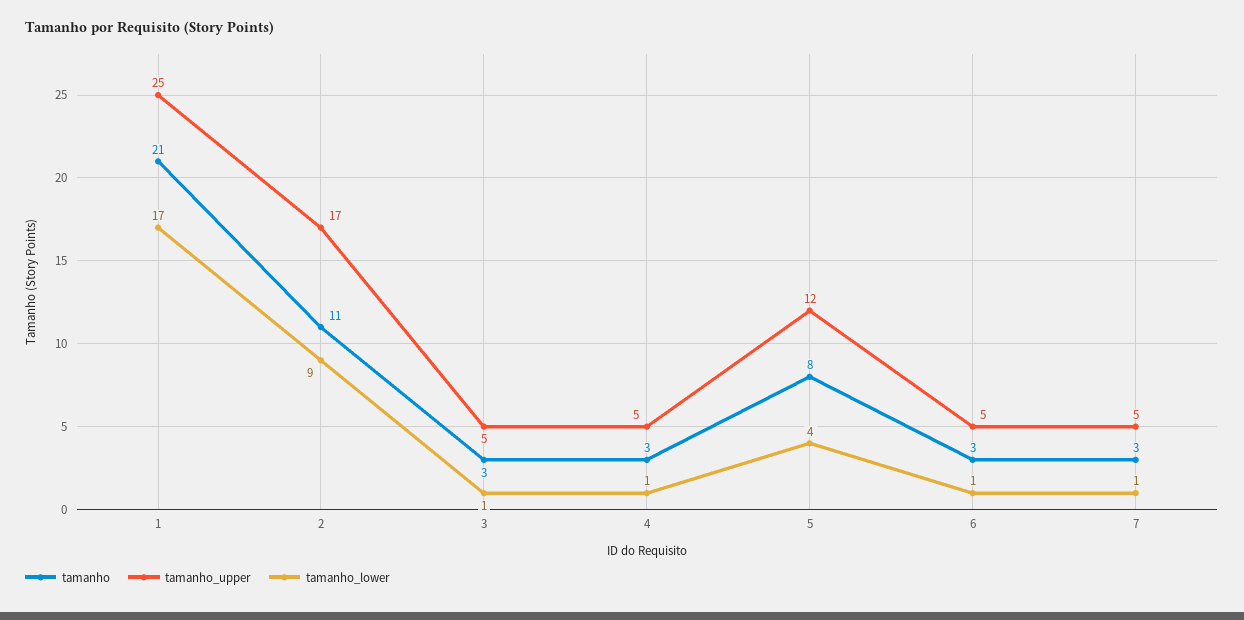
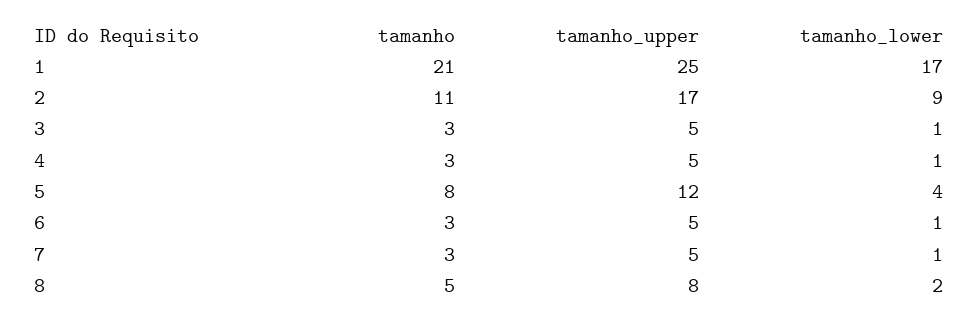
  {
    "tamanho": {
      "1": 21,
      "2": 11,
      "3": 3,
      "4": 3,
      "5": 8,
      "6": 3,
-     "7": 3
+     "7": 3,
+     "8": 5
    },
    "tamanho_upper": {
      "1": 25,
      "2": 17,
      "3": 5,
      "4": 5,
      "5": 12,
      "6": 5,
-     "7": 5
+     "7": 5,
+     "8": 8
    },
    "tamanho_lower": {
      "1": 17,
      "2": 9,
      "3": 1,
      "4": 1,
      "5": 4,
      "6": 1,
-     "7": 1
+     "7": 1,
+     "8": 2
    }
  }

